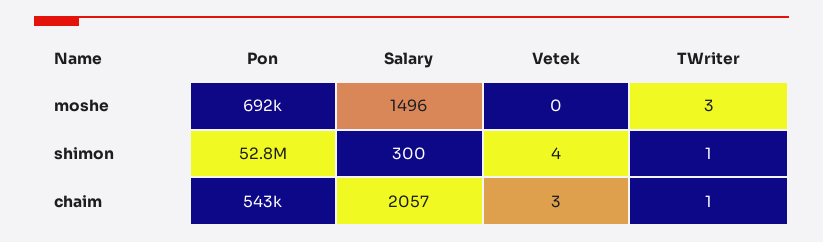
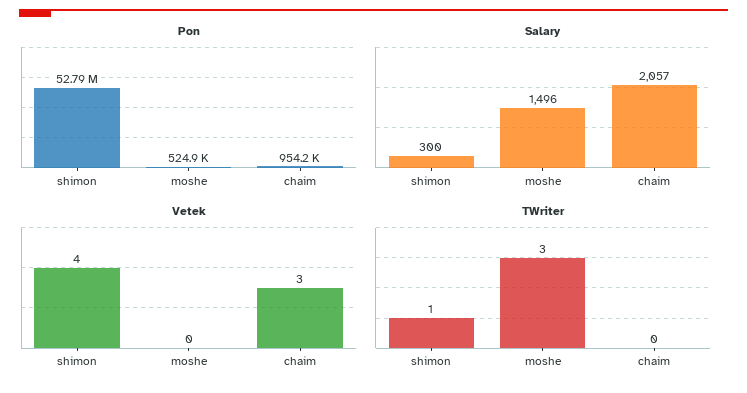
  {
    "Pon": {
-     "moshe": 692000,
+     "moshe": 524900,
      "shimon": 52790000,
-     "chaim": 543000
+     "chaim": 954200
    },
    "Salary": {
      "moshe": 1496,
      "shimon": 300,
      "chaim": 2057
    },
    "Vetek": {
      "moshe": 0,
      "shimon": 4,
      "chaim": 3
    },
    "TWriter": {
      "moshe": 3,
      "shimon": 1,
-     "chaim": 1
+     "chaim": 0
    }
  }

